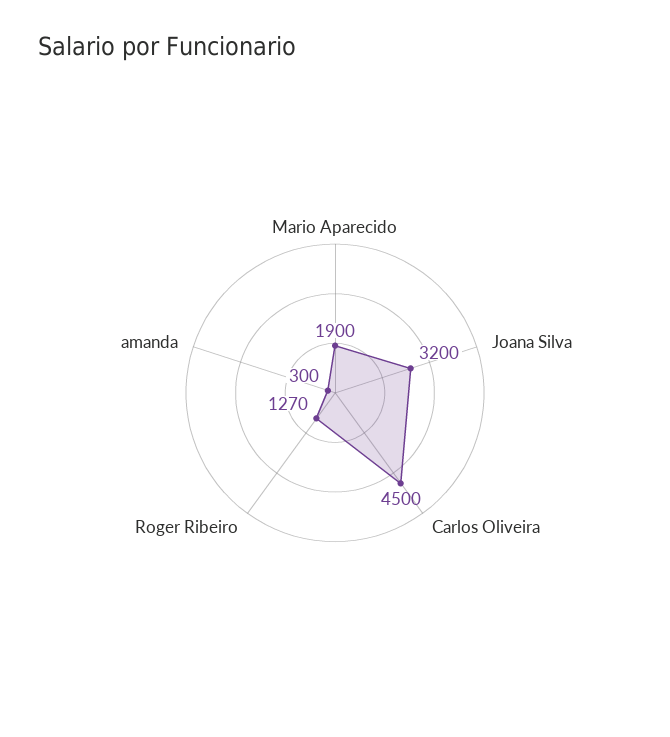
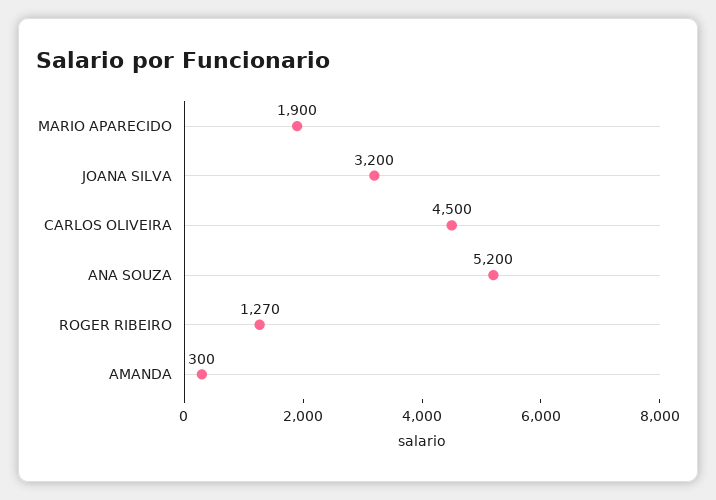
  {
    "Mario Aparecido": 1900,
    "Joana Silva": 3200,
    "Carlos Oliveira": 4500,
    "Roger Ribeiro": 1270,
-   "amanda": 300
+   "amanda": 300,
+   "ANA SOUZA": 5200
  }

